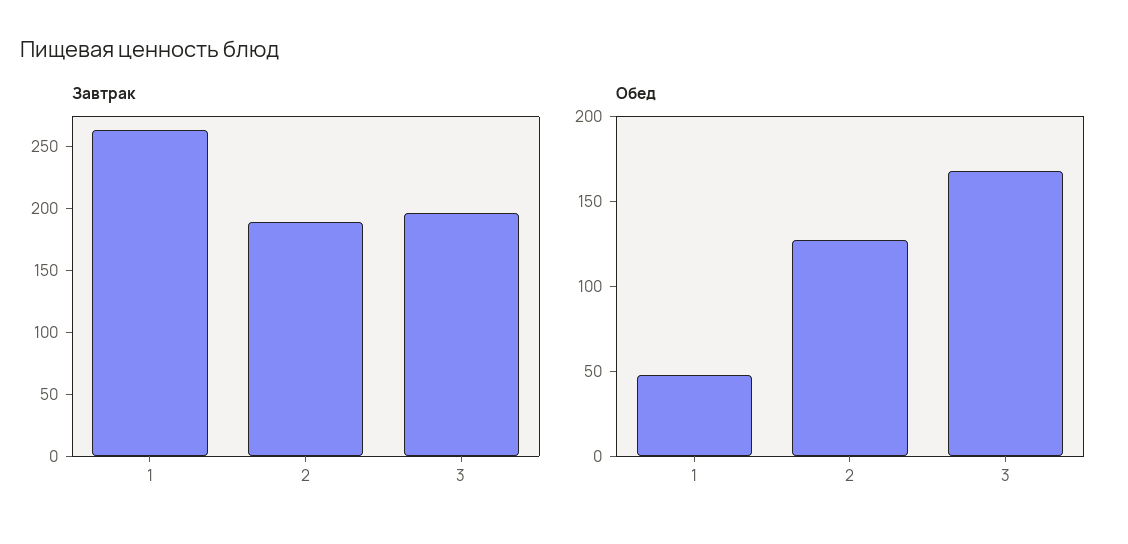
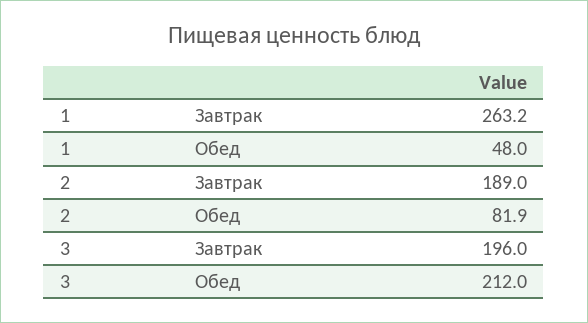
  {
    "Завтрак": {
      "1": 263.2,
      "2": 189,
      "3": 196
    },
    "Обед": {
      "1": 48,
-     "2": 130,
+     "2": 81.9,
-     "3": 170
+     "3": 212
    }
  }

